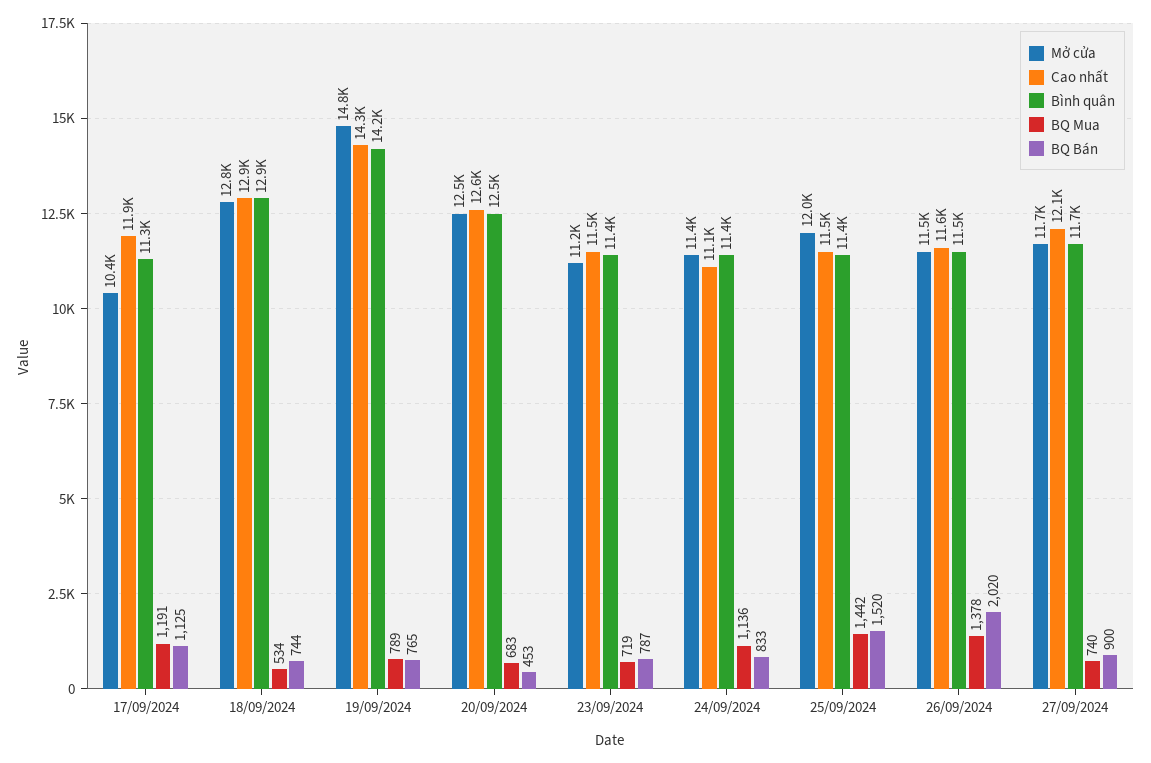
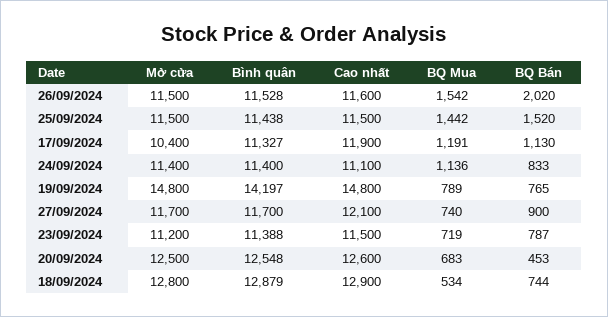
  {
    "Mở cửa": {
      "17/09/2024": 10400,
      "18/09/2024": 12800,
      "19/09/2024": 14800,
      "20/09/2024": 12500,
      "23/09/2024": 11200,
      "24/09/2024": 11400,
-     "25/09/2024": 12000,
+     "25/09/2024": 11500,
      "26/09/2024": 11500,
      "27/09/2024": 11700
    },
    "Cao nhất": {
      "17/09/2024": 11900,
      "18/09/2024": 12900,
-     "19/09/2024": 14300,
+     "19/09/2024": 14800,
      "20/09/2024": 12600,
      "23/09/2024": 11500,
      "24/09/2024": 11100,
      "25/09/2024": 11500,
      "26/09/2024": 11600,
      "27/09/2024": 12100
    },
    "Bình quân": {
      "17/09/2024": 11327,
      "18/09/2024": 12879,
      "19/09/2024": 14197,
      "20/09/2024": 12548,
      "23/09/2024": 11388,
      "24/09/2024": 11400,
      "25/09/2024": 11438,
      "26/09/2024": 11528,
      "27/09/2024": 11700
    },
    "BQ Mua": {
      "17/09/2024": 1191,
      "18/09/2024": 534,
      "19/09/2024": 789,
      "20/09/2024": 683,
      "23/09/2024": 719,
      "24/09/2024": 1136,
      "25/09/2024": 1442,
-     "26/09/2024": 1378,
+     "26/09/2024": 1542,
      "27/09/2024": 740
    },
    "BQ Bán": {
-     "17/09/2024": 1125,
+     "17/09/2024": 1130,
      "18/09/2024": 744,
      "19/09/2024": 765,
      "20/09/2024": 453,
      "23/09/2024": 787,
      "24/09/2024": 833,
      "25/09/2024": 1520,
      "26/09/2024": 2020,
      "27/09/2024": 900
    }
  }

